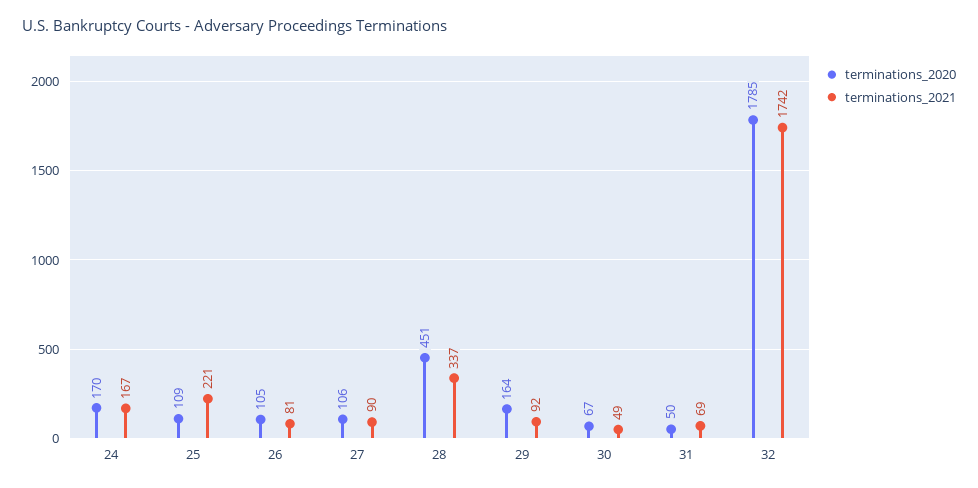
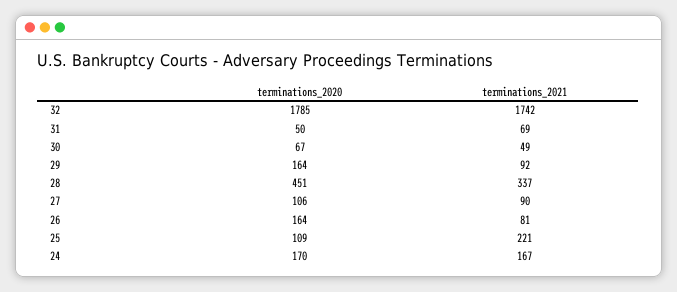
  {
    "terminations_2020": {
      "24": 170,
      "25": 109,
-     "26": 105,
+     "26": 164,
      "27": 106,
      "28": 451,
      "29": 164,
      "30": 67,
      "31": 50,
      "32": 1785
    },
    "terminations_2021": {
      "24": 167,
      "25": 221,
      "26": 81,
      "27": 90,
      "28": 337,
      "29": 92,
      "30": 49,
      "31": 69,
      "32": 1742
    }
  }

